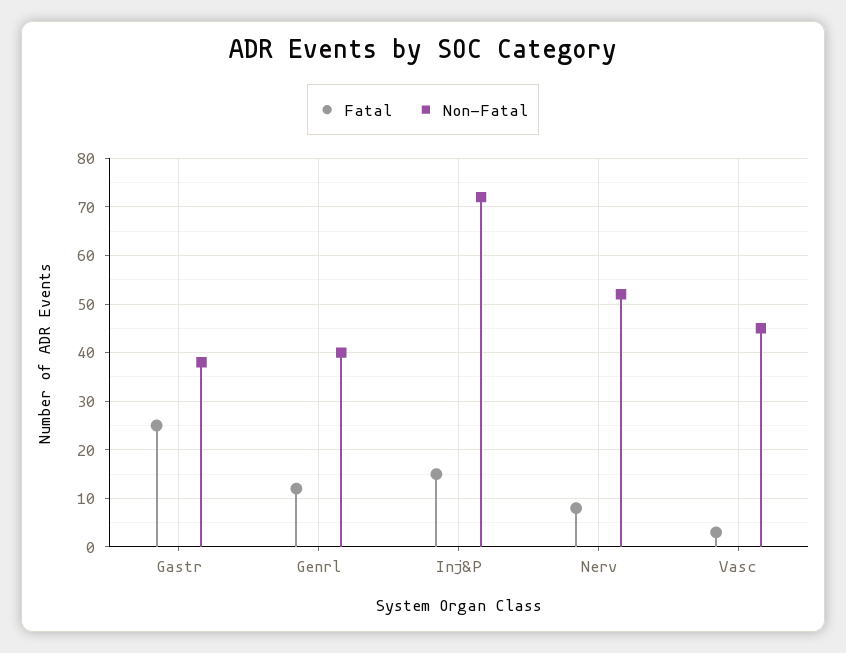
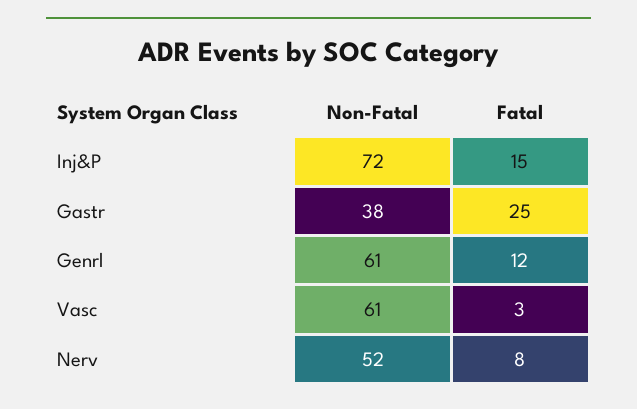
  {
    "Fatal": {
      "Gastr": 25,
      "Genrl": 12,
      "Inj&P": 15,
      "Nerv": 8,
      "Vasc": 3
    },
    "Non-Fatal": {
      "Gastr": 38,
-     "Genrl": 40,
+     "Genrl": 61,
      "Inj&P": 72,
      "Nerv": 52,
-     "Vasc": 45
+     "Vasc": 61
    }
  }

